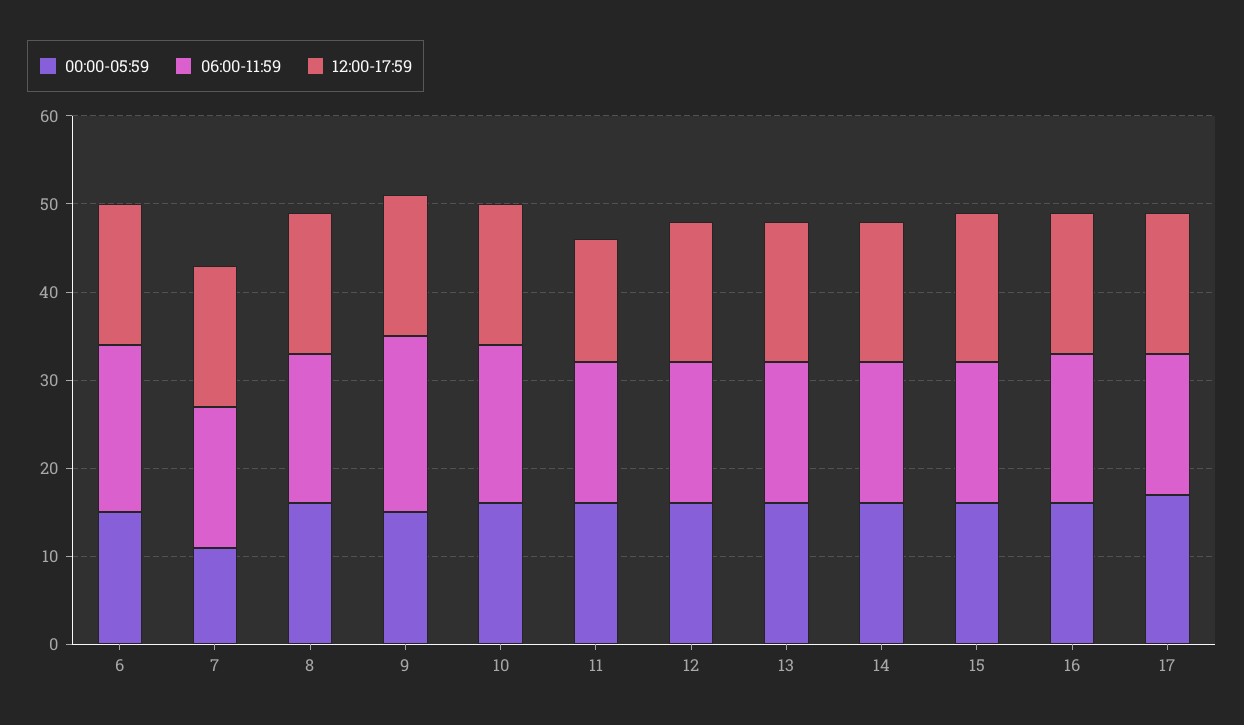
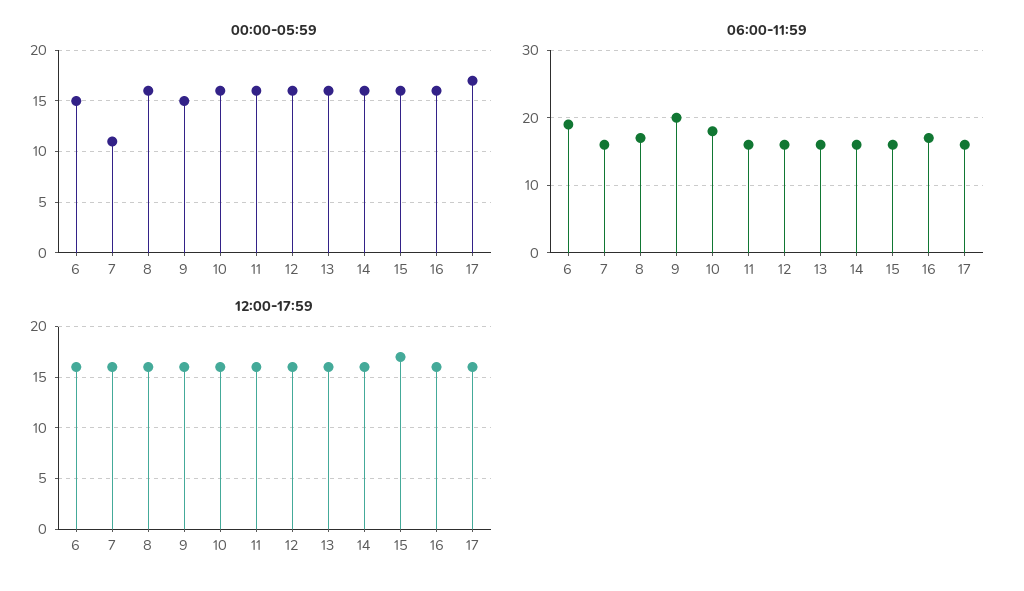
  {
    "00:00-05:59": {
      "6": 15,
      "7": 11,
      "8": 16,
      "9": 15,
      "10": 16,
      "11": 16,
      "12": 16,
      "13": 16,
      "14": 16,
      "15": 16,
      "16": 16,
      "17": 17
    },
    "06:00-11:59": {
      "6": 19,
      "7": 16,
      "8": 17,
      "9": 20,
      "10": 18,
      "11": 16,
      "12": 16,
      "13": 16,
      "14": 16,
      "15": 16,
      "16": 17,
      "17": 16
    },
    "12:00-17:59": {
      "6": 16,
      "7": 16,
      "8": 16,
      "9": 16,
      "10": 16,
-     "11": 14,
+     "11": 16,
      "12": 16,
      "13": 16,
      "14": 16,
      "15": 17,
      "16": 16,
      "17": 16
    }
  }

